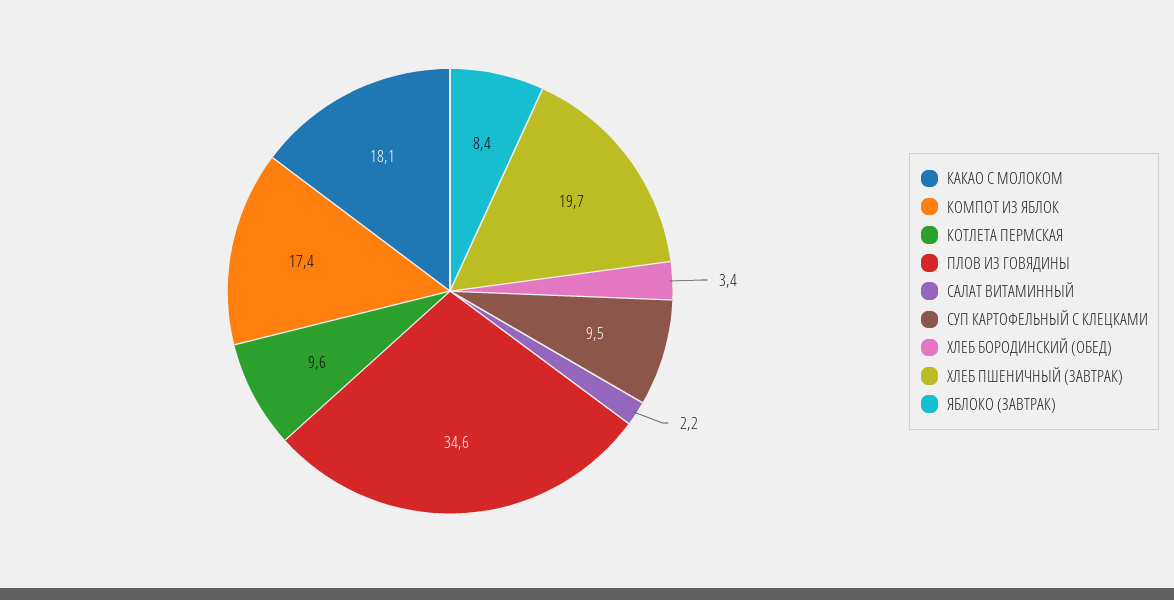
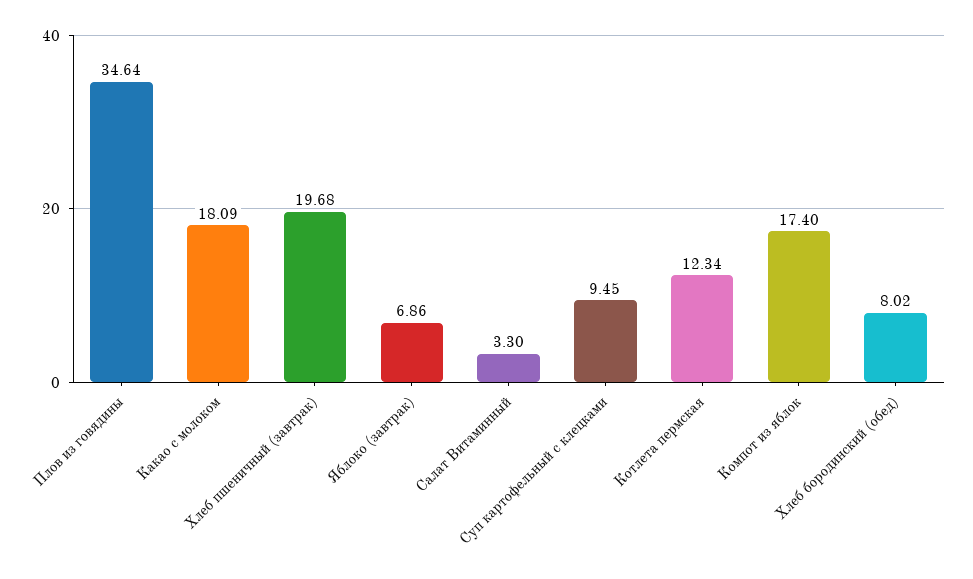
  {
    "КАКАО С МОЛОКОМ": 18.09,
    "КОМПОТ ИЗ ЯБЛОК": 17.4,
-   "КОТЛЕТА ПЕРМСКАЯ": 9.6,
+   "КОТЛЕТА ПЕРМСКАЯ": 12.34,
    "ПЛОВ ИЗ ГОВЯДИНЫ": 34.64,
-   "САЛАТ ВИТАМИННЫЙ": 2.2,
+   "САЛАТ ВИТАМИННЫЙ": 3.3,
    "СУП КАРТОФЕЛЬНЫЙ С КЛЕЦКАМИ": 9.45,
-   "ХЛЕБ БОРОДИНСКИЙ (ОБЕД)": 3.4,
+   "ХЛЕБ БОРОДИНСКИЙ (ОБЕД)": 8.02,
    "ХЛЕБ ПШЕНИЧНЫЙ (ЗАВТРАК)": 19.68,
-   "ЯБЛОКО (ЗАВТРАК)": 8.4
+   "ЯБЛОКО (ЗАВТРАК)": 6.86
  }

